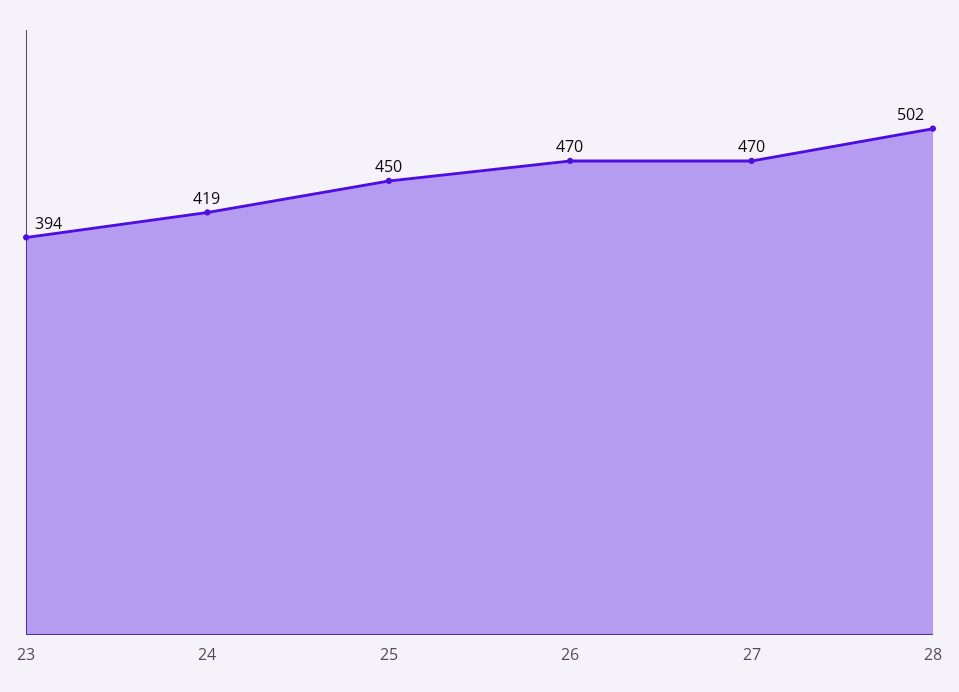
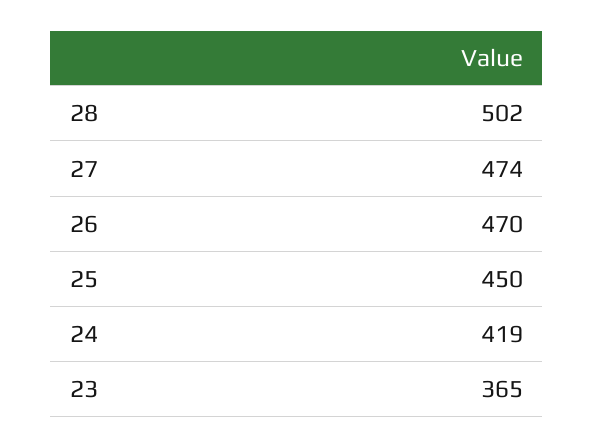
  {
-   "23": 394,
+   "23": 365,
    "24": 419,
    "25": 450,
    "26": 470,
-   "27": 470,
+   "27": 474,
    "28": 502
  }

